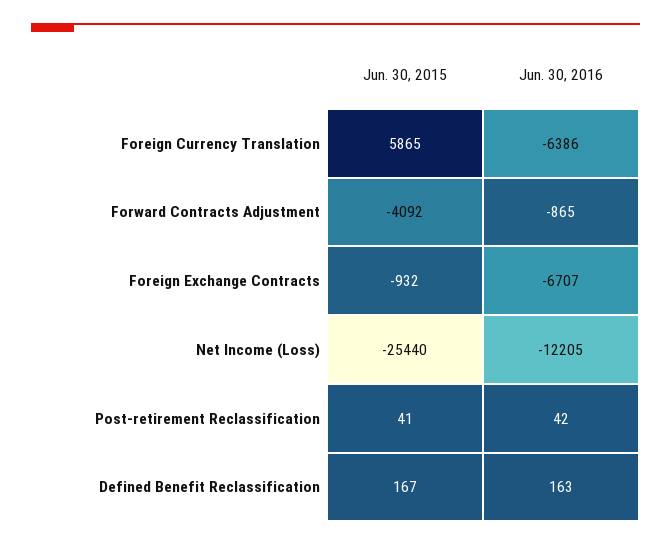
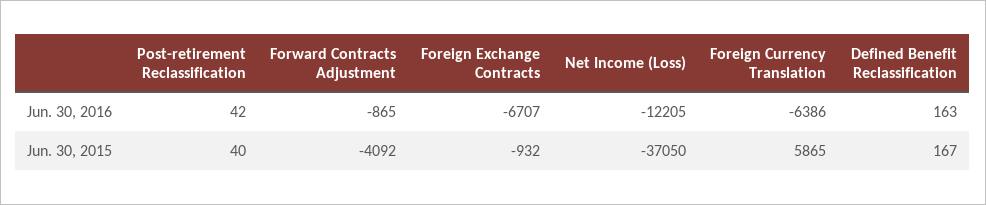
  {
    "Jun. 30, 2015": {
      "Foreign Currency Translation": 5865,
      "Forward Contracts Adjustment": -4092,
      "Foreign Exchange Contracts": -932,
-     "Net Income (Loss)": -25440,
+     "Net Income (Loss)": -37050,
-     "Post-retirement Reclassification": 41,
+     "Post-retirement Reclassification": 40,
      "Defined Benefit Reclassification": 167
    },
    "Jun. 30, 2016": {
      "Foreign Currency Translation": -6386,
      "Forward Contracts Adjustment": -865,
      "Foreign Exchange Contracts": -6707,
      "Net Income (Loss)": -12205,
      "Post-retirement Reclassification": 42,
      "Defined Benefit Reclassification": 163
    }
  }

